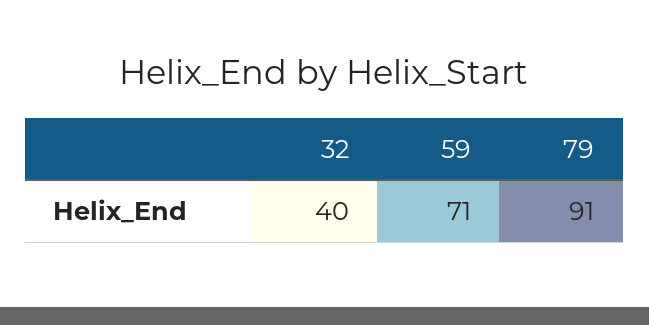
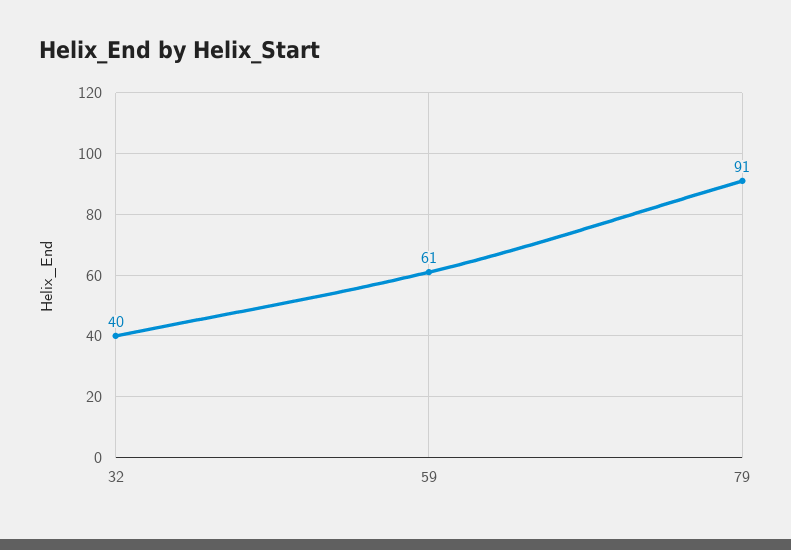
  {
    "32": 40,
-   "59": 71,
+   "59": 61,
    "79": 91
  }

